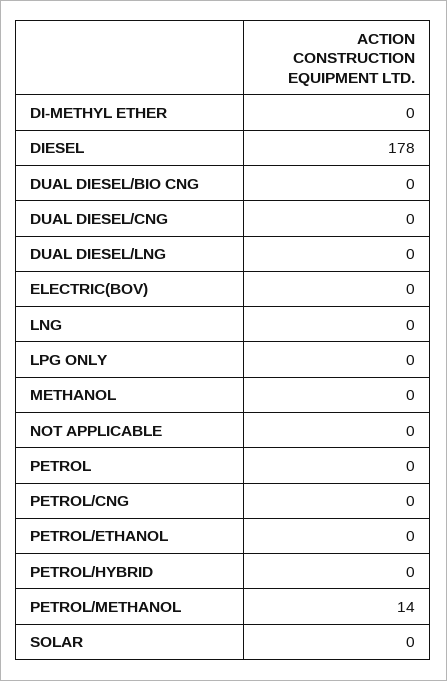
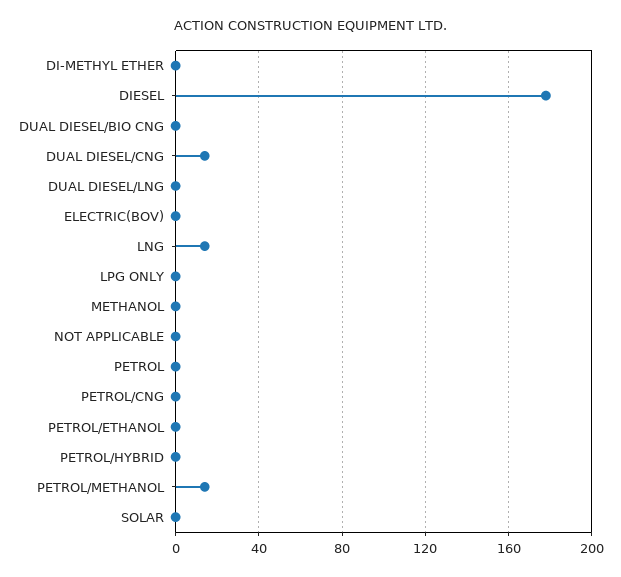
  {
    "DI-METHYL ETHER": 0,
    "DIESEL": 178,
    "DUAL DIESEL/BIO CNG": 0,
-   "DUAL DIESEL/CNG": 0,
+   "DUAL DIESEL/CNG": 15,
    "DUAL DIESEL/LNG": 0,
    "ELECTRIC(BOV)": 0,
-   "LNG": 0,
+   "LNG": 15,
    "LPG ONLY": 0,
    "METHANOL": 0,
    "NOT APPLICABLE": 0,
    "PETROL": 0,
    "PETROL/CNG": 0,
    "PETROL/ETHANOL": 0,
    "PETROL/HYBRID": 0,
    "PETROL/METHANOL": 14,
    "SOLAR": 0
  }

